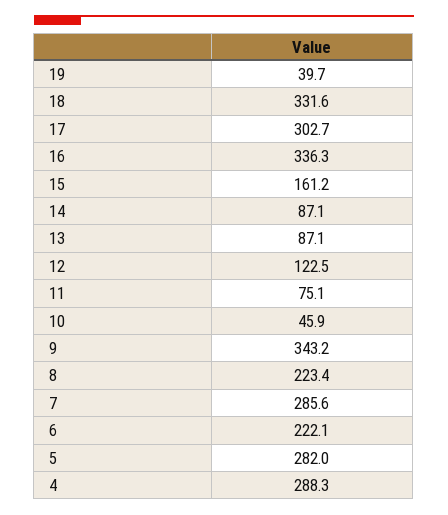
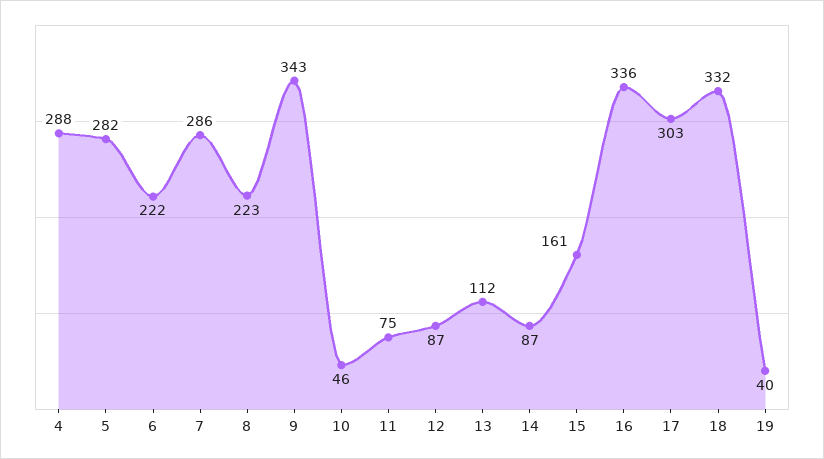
  {
    "19": 39.7,
    "18": 331.6,
    "17": 302.7,
    "16": 336.3,
    "15": 161.2,
    "14": 87.1,
-   "13": 87.1,
+   "13": 112,
-   "12": 122.5,
+   "12": 87,
    "11": 75.1,
    "10": 45.9,
    "9": 343.2,
    "8": 223.4,
    "7": 285.6,
    "6": 222.1,
    "5": 282,
    "4": 288.3
  }

